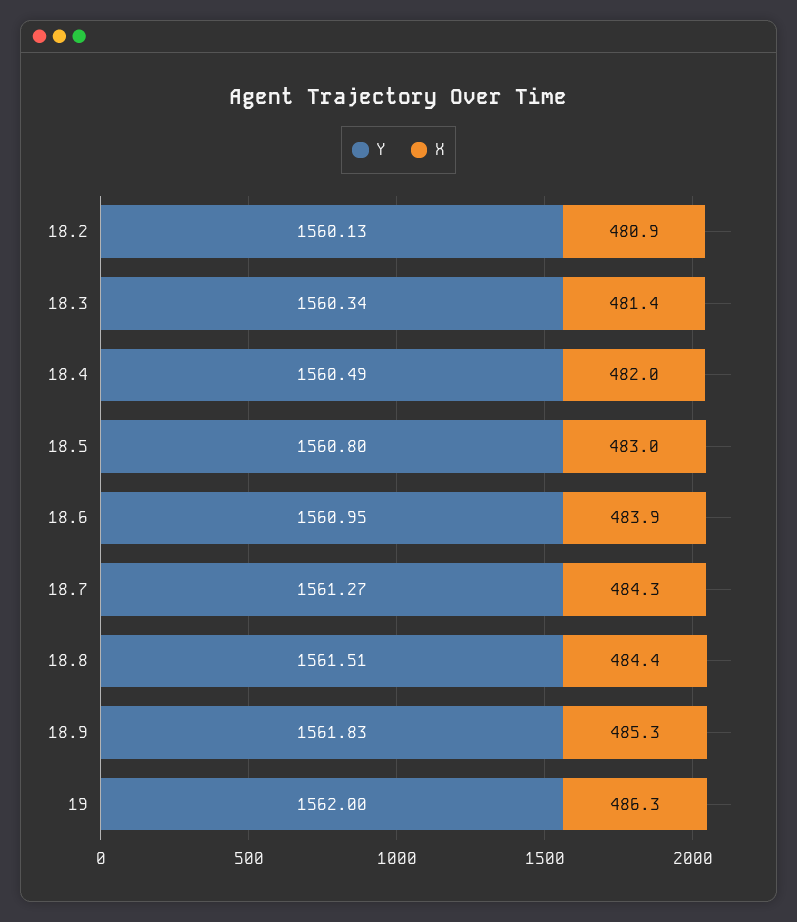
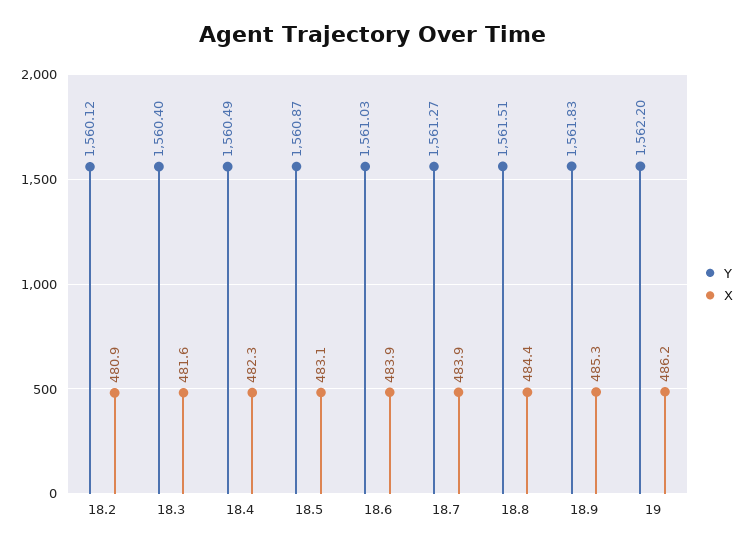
  {
    "Y": {
-     "18.2": 1560.13,
+     "18.2": 1560.12,
-     "18.3": 1560.34,
+     "18.3": 1560.4,
      "18.4": 1560.49,
-     "18.5": 1560.8,
+     "18.5": 1560.87,
-     "18.6": 1560.95,
+     "18.6": 1561.03,
      "18.7": 1561.27,
      "18.8": 1561.51,
      "18.9": 1561.83,
-     "19": 1562
+     "19": 1562.2
    },
    "X": {
      "18.2": 480.9,
-     "18.3": 481.4,
+     "18.3": 481.6,
-     "18.4": 482,
+     "18.4": 482.3,
-     "18.5": 483,
+     "18.5": 483.1,
      "18.6": 483.9,
-     "18.7": 484.3,
+     "18.7": 483.9,
      "18.8": 484.4,
      "18.9": 485.3,
-     "19": 486.3
+     "19": 486.2
    }
  }

